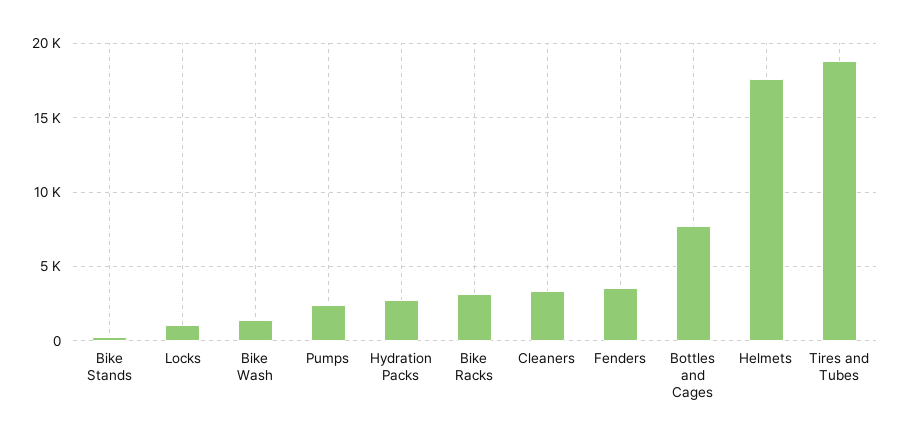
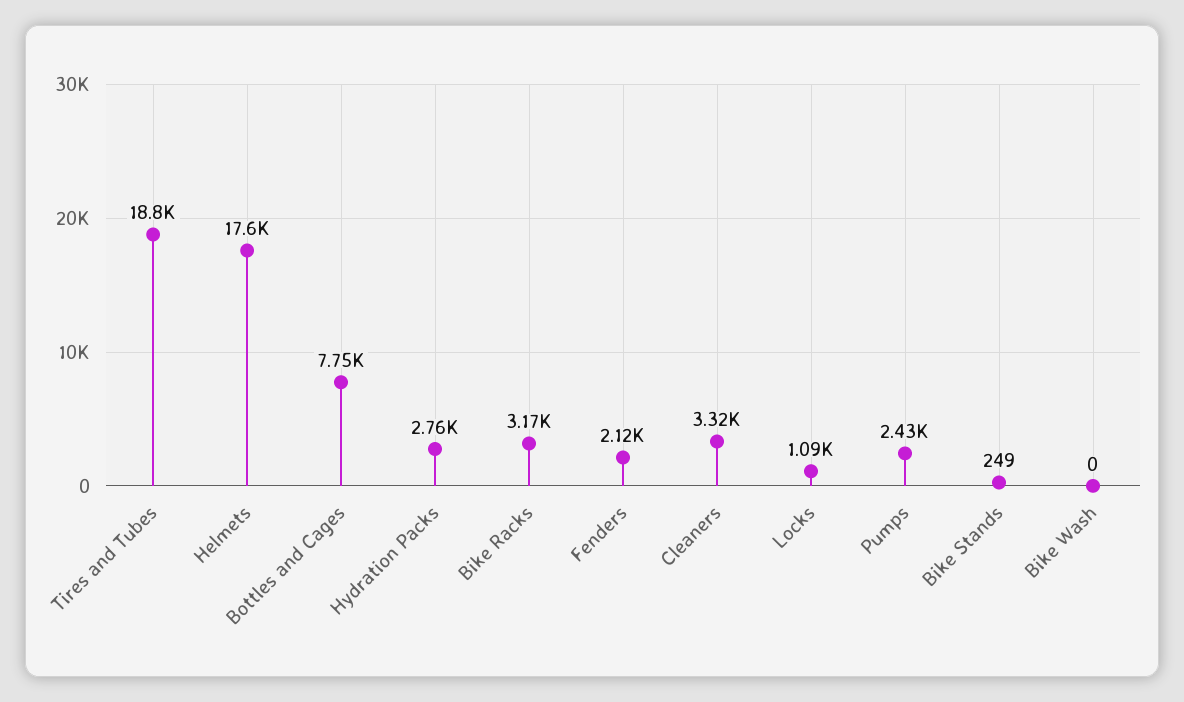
  {
    "Bike Stands": 249,
    "Locks": 1090,
-   "Bike Wash": 1500,
+   "Bike Wash": 0,
    "Pumps": 2430,
    "Hydration Packs": 2760,
    "Bike Racks": 3170,
    "Cleaners": 3320,
-   "Fenders": 3500,
+   "Fenders": 2120,
    "Bottles and Cages": 7750,
    "Helmets": 17600,
    "Tires and Tubes": 18800
  }

